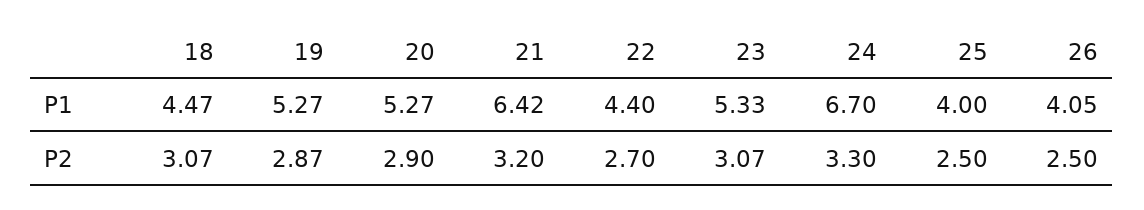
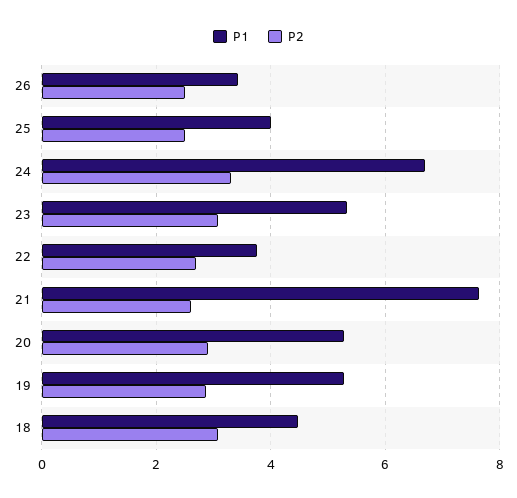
  {
    "P1": {
      "18": 4.47,
      "19": 5.27,
      "20": 5.27,
-     "21": 6.42,
+     "21": 7.6,
-     "22": 4.4,
+     "22": 3.8,
      "23": 5.33,
      "24": 6.7,
      "25": 4,
-     "26": 4.05
+     "26": 3.4
    },
    "P2": {
      "18": 3.07,
      "19": 2.87,
      "20": 2.9,
-     "21": 3.2,
+     "21": 2.6,
      "22": 2.7,
      "23": 3.07,
      "24": 3.3,
      "25": 2.5,
      "26": 2.5
    }
  }

